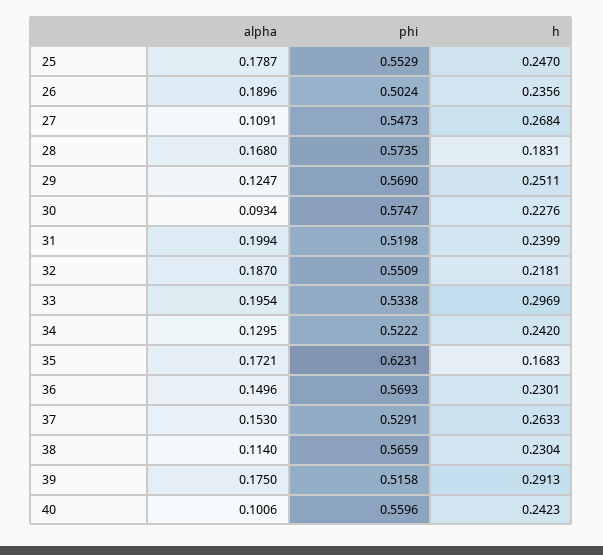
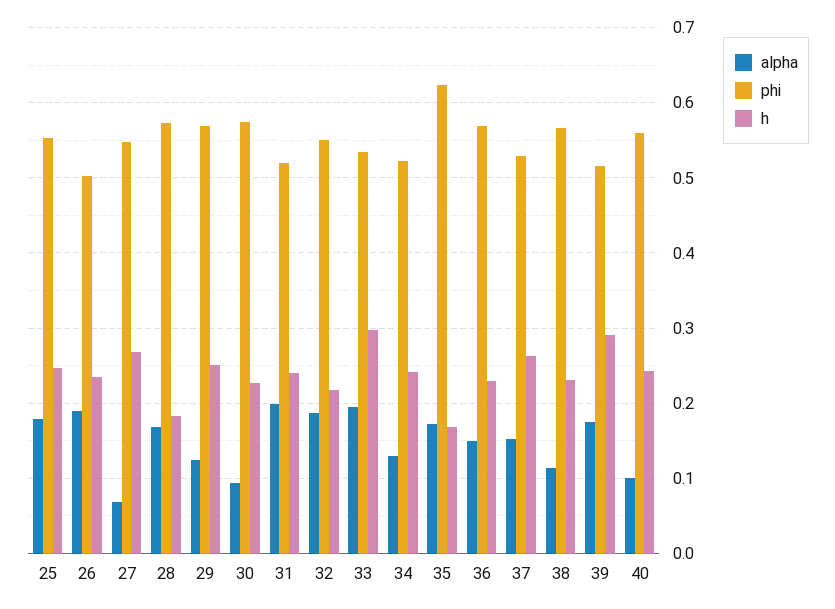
  {
    "alpha": {
      "25": 0.1787,
      "26": 0.1896,
-     "27": 0.1091,
+     "27": 0.07,
      "28": 0.168,
      "29": 0.1247,
      "30": 0.0934,
      "31": 0.1994,
      "32": 0.187,
      "33": 0.1954,
      "34": 0.1295,
      "35": 0.1721,
      "36": 0.1496,
      "37": 0.153,
      "38": 0.114,
      "39": 0.175,
      "40": 0.1006
    },
    "phi": {
      "25": 0.5529,
      "26": 0.5024,
      "27": 0.5473,
      "28": 0.5735,
      "29": 0.569,
      "30": 0.5747,
      "31": 0.5198,
      "32": 0.5509,
      "33": 0.5338,
      "34": 0.5222,
      "35": 0.6231,
      "36": 0.5693,
      "37": 0.5291,
      "38": 0.5659,
      "39": 0.5158,
      "40": 0.5596
    },
    "h": {
      "25": 0.247,
      "26": 0.2356,
      "27": 0.2684,
      "28": 0.1831,
      "29": 0.2511,
      "30": 0.2276,
      "31": 0.2399,
      "32": 0.2181,
      "33": 0.2969,
      "34": 0.242,
      "35": 0.1683,
      "36": 0.2301,
      "37": 0.2633,
      "38": 0.2304,
      "39": 0.2913,
      "40": 0.2423
    }
  }

